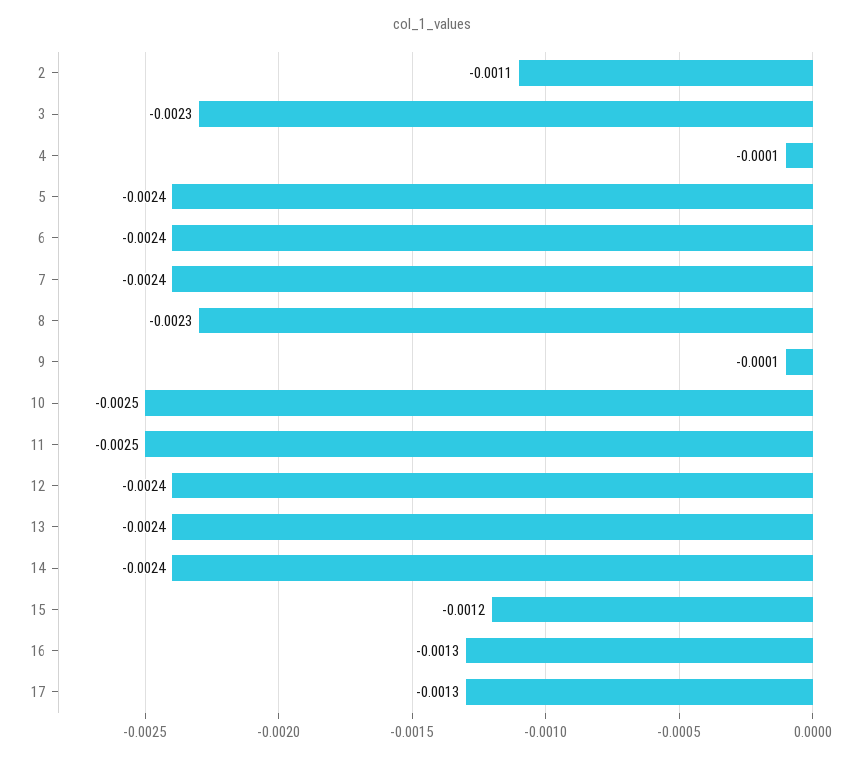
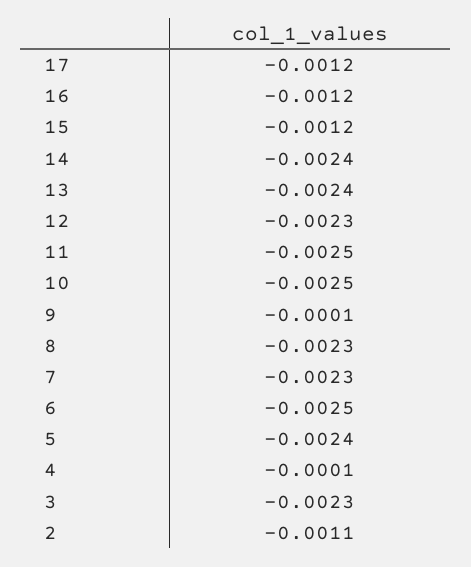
  {
    "2": -0.0011,
    "3": -0.0023,
    "4": -0.0001,
    "5": -0.0024,
-   "6": -0.0024,
+   "6": -0.0025,
-   "7": -0.0024,
+   "7": -0.0023,
    "8": -0.0023,
    "9": -0.0001,
    "10": -0.0025,
    "11": -0.0025,
-   "12": -0.0024,
+   "12": -0.0023,
    "13": -0.0024,
    "14": -0.0024,
    "15": -0.0012,
-   "16": -0.0013,
+   "16": -0.0012,
-   "17": -0.0013
+   "17": -0.0012
  }

